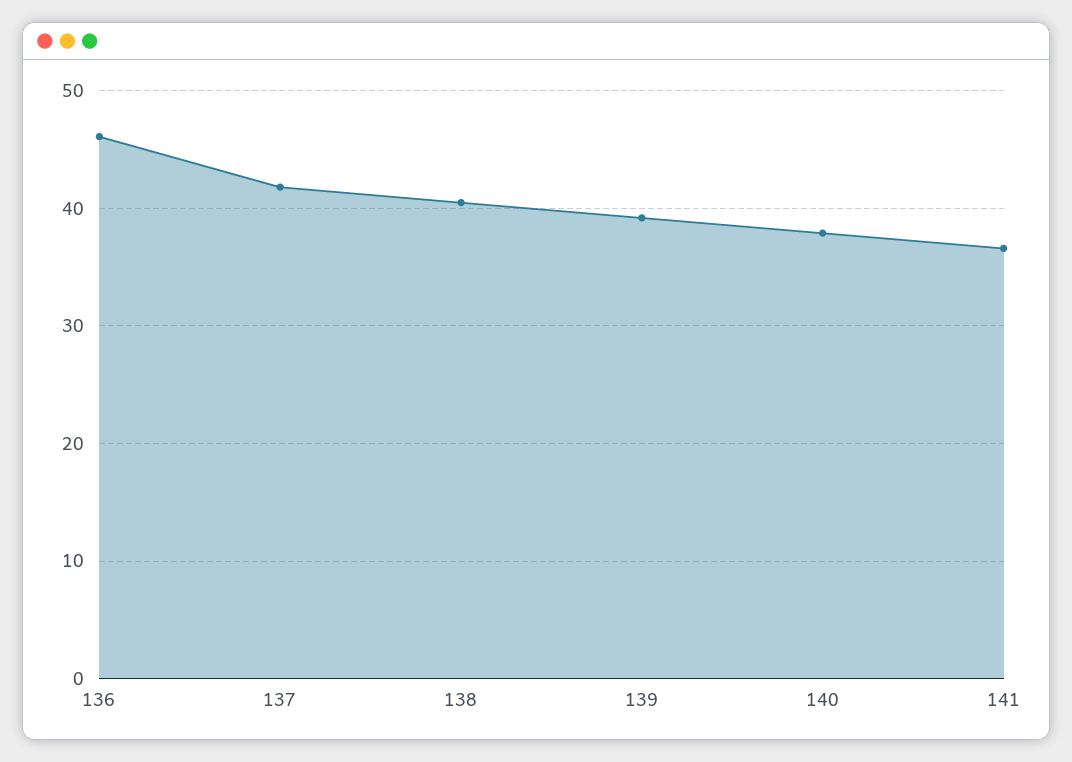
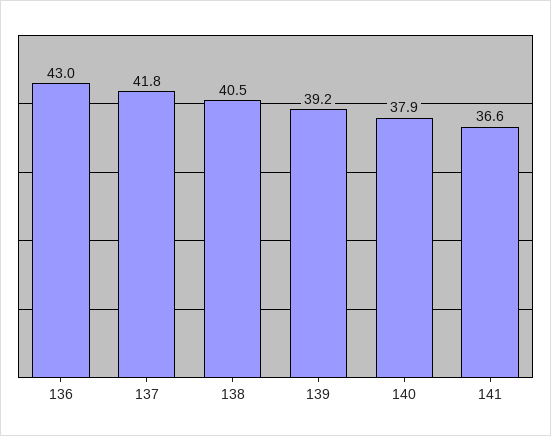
  {
-   "136": 46,
+   "136": 43,
    "137": 41.8,
    "138": 40.5,
    "139": 39.2,
    "140": 37.9,
    "141": 36.6
  }

